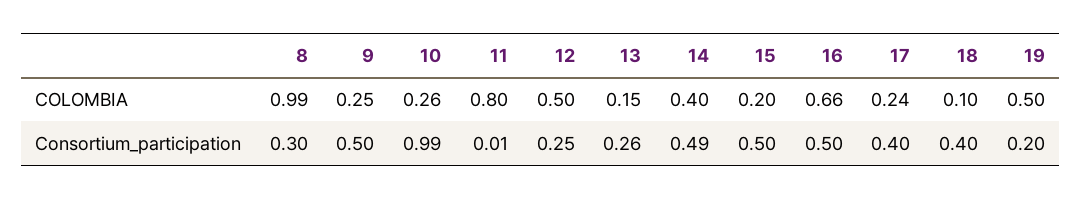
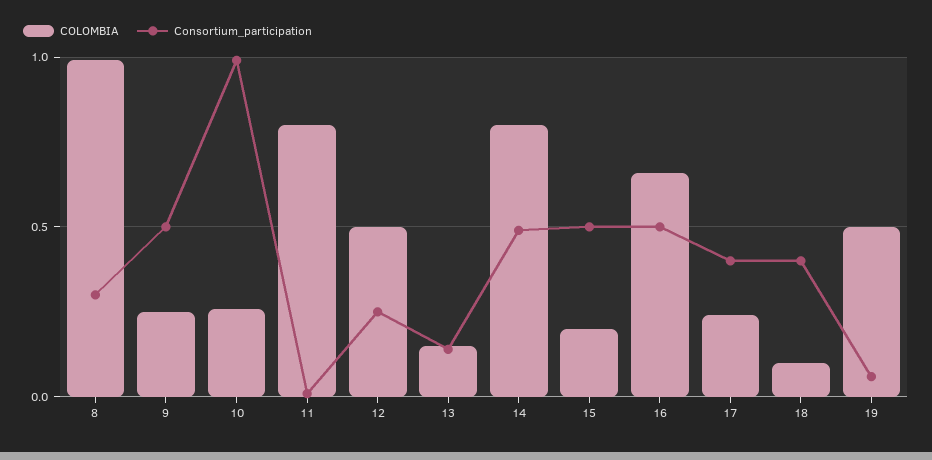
  {
    "COLOMBIA": {
      "8": 0.99,
      "9": 0.25,
      "10": 0.26,
      "11": 0.8,
      "12": 0.5,
      "13": 0.15,
-     "14": 0.4,
+     "14": 0.8,
      "15": 0.2,
      "16": 0.66,
      "17": 0.24,
      "18": 0.1,
      "19": 0.5
    },
    "Consortium_participation": {
      "8": 0.3,
      "9": 0.5,
      "10": 0.99,
      "11": 0.01,
      "12": 0.25,
-     "13": 0.26,
+     "13": 0.15,
      "14": 0.49,
      "15": 0.5,
      "16": 0.5,
      "17": 0.4,
      "18": 0.4,
-     "19": 0.2
+     "19": 0.05
    }
  }

